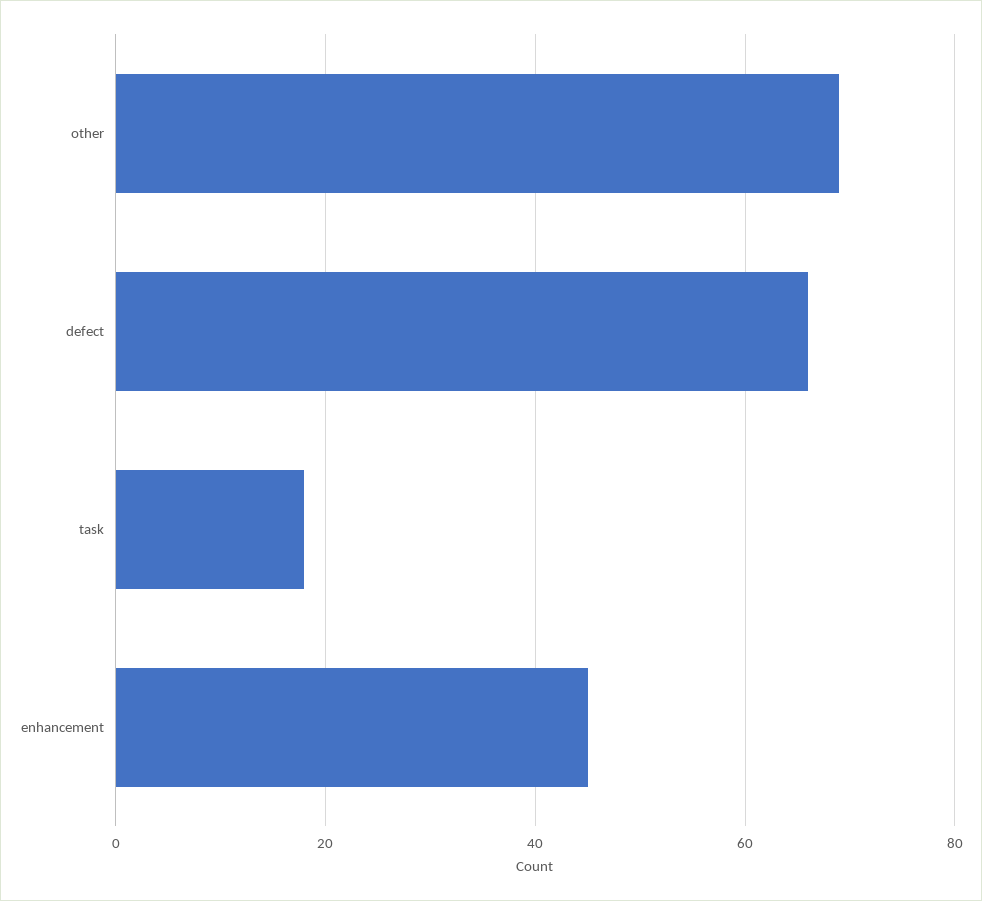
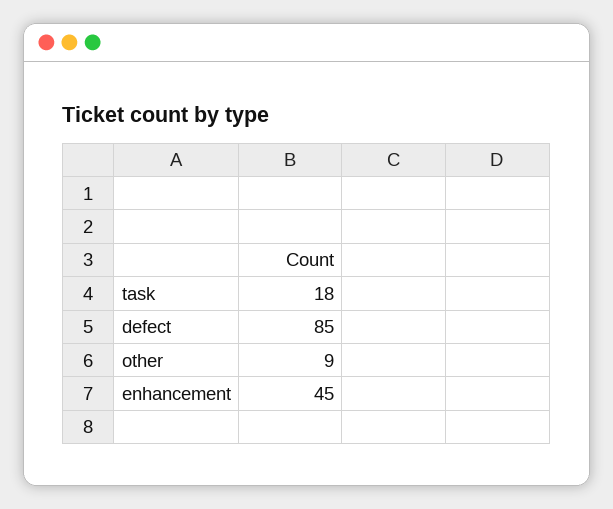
  {
-   "other": 70,
+   "other": 9,
-   "defect": 65,
+   "defect": 85,
    "task": 18,
    "enhancement": 45
  }

